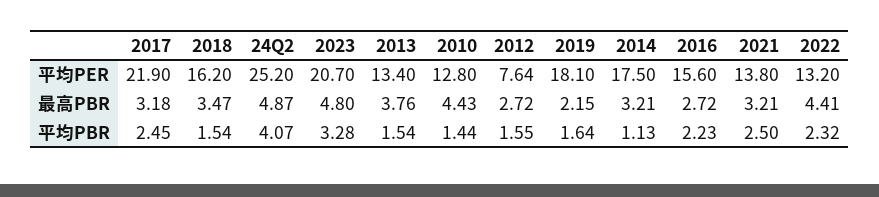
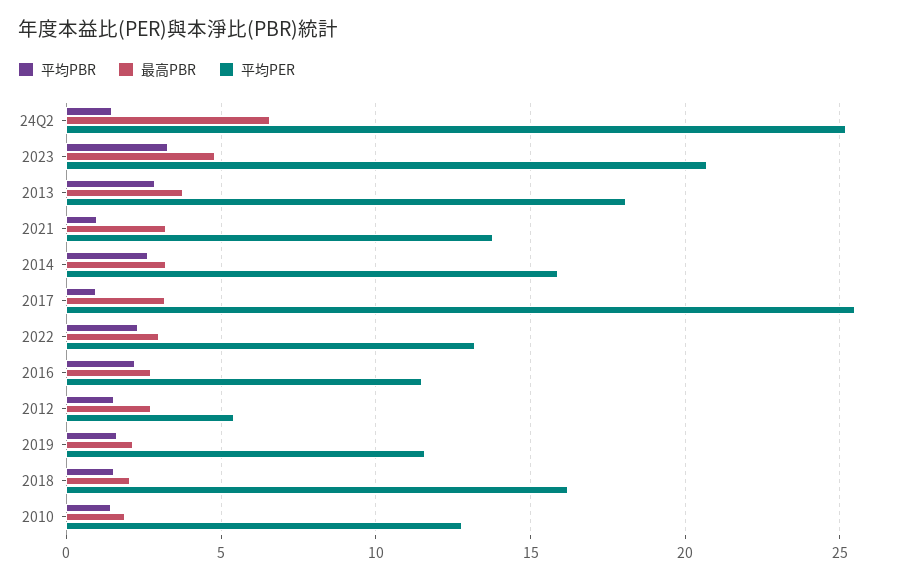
  {
    "平均PER": {
-     "2017": 21.9,
+     "2017": 25.5,
      "2018": 16.2,
      "24Q2": 25.2,
      "2023": 20.7,
-     "2013": 13.4,
+     "2013": 18,
      "2010": 12.8,
-     "2012": 7.64,
+     "2012": 5.5,
-     "2019": 18.1,
+     "2019": 11.5,
-     "2014": 17.5,
+     "2014": 16,
-     "2016": 15.6,
+     "2016": 11.5,
      "2021": 13.8,
      "2022": 13.2
    },
    "最高PBR": {
      "2017": 3.18,
-     "2018": 3.47,
+     "2018": 2,
-     "24Q2": 4.87,
+     "24Q2": 6.5,
      "2023": 4.8,
      "2013": 3.76,
-     "2010": 4.43,
+     "2010": 2,
      "2012": 2.72,
      "2019": 2.15,
      "2014": 3.21,
      "2016": 2.72,
      "2021": 3.21,
-     "2022": 4.41
+     "2022": 3
    },
    "平均PBR": {
-     "2017": 2.45,
+     "2017": 1,
      "2018": 1.54,
-     "24Q2": 4.07,
+     "24Q2": 1.5,
      "2023": 3.28,
-     "2013": 1.54,
+     "2013": 3,
      "2010": 1.44,
      "2012": 1.55,
      "2019": 1.64,
-     "2014": 1.13,
+     "2014": 2.5,
      "2016": 2.23,
-     "2021": 2.5,
+     "2021": 1,
      "2022": 2.32
    }
  }

